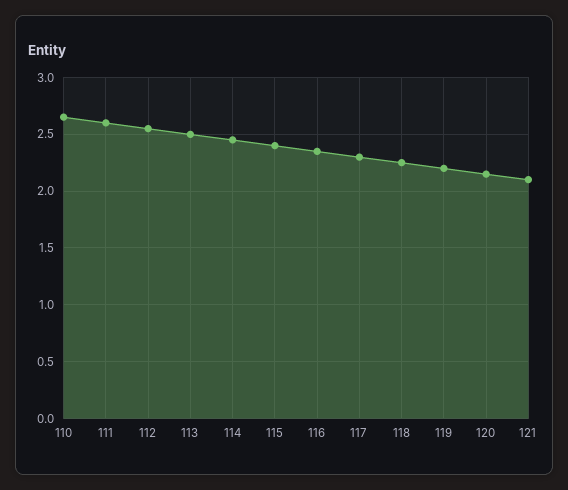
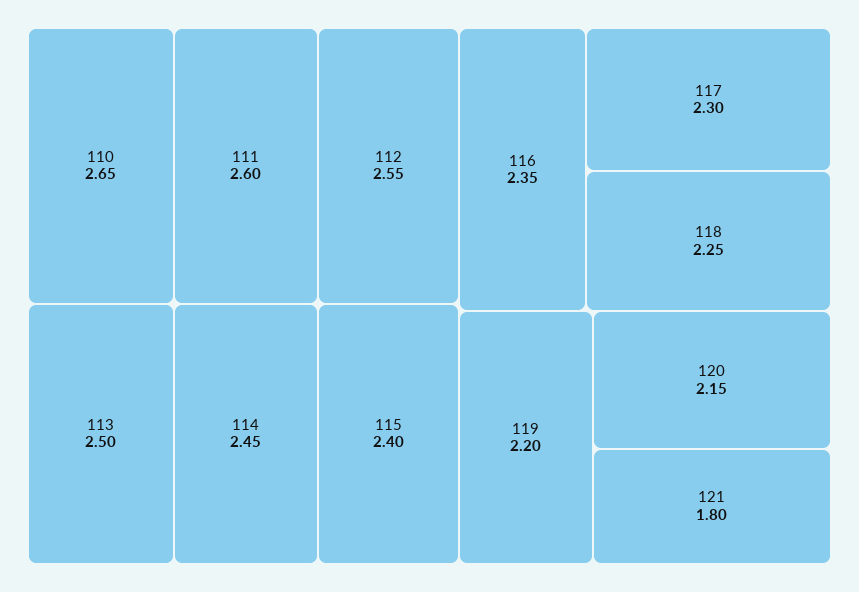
  {
    "110": 2.65,
    "111": 2.6,
    "112": 2.55,
    "113": 2.5,
    "114": 2.45,
    "115": 2.4,
    "116": 2.35,
    "117": 2.3,
    "118": 2.25,
    "119": 2.2,
    "120": 2.15,
-   "121": 2.1
+   "121": 1.8
  }

